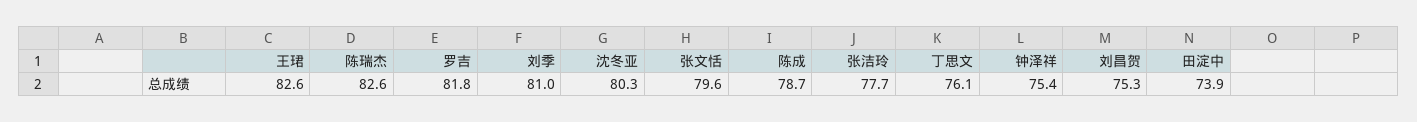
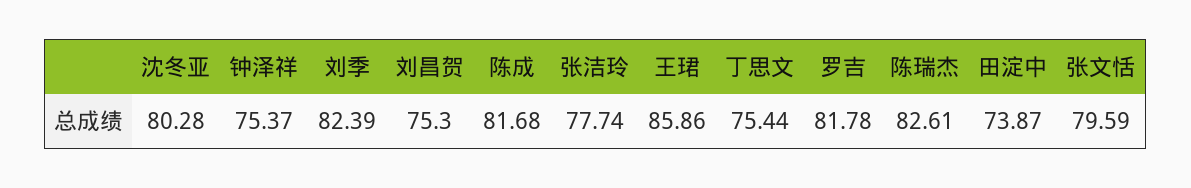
  {
-   "王珺": 82.6,
+   "王珺": 85.86,
    "陈瑞杰": 82.61,
    "罗吉": 81.78,
-   "刘季": 81,
+   "刘季": 82.39,
    "沈冬亚": 80.28,
    "张文恬": 79.59,
-   "陈成": 78.7,
+   "陈成": 81.68,
    "张洁玲": 77.74,
-   "丁思文": 76.1,
+   "丁思文": 75.44,
    "钟泽祥": 75.37,
    "刘昌贺": 75.3,
    "田淀中": 73.87
  }

